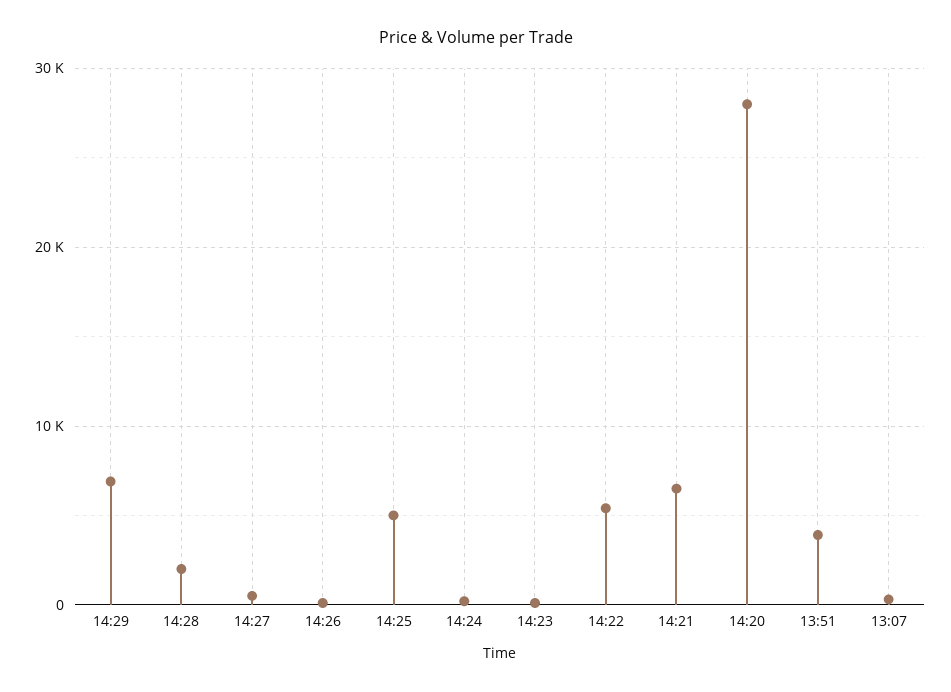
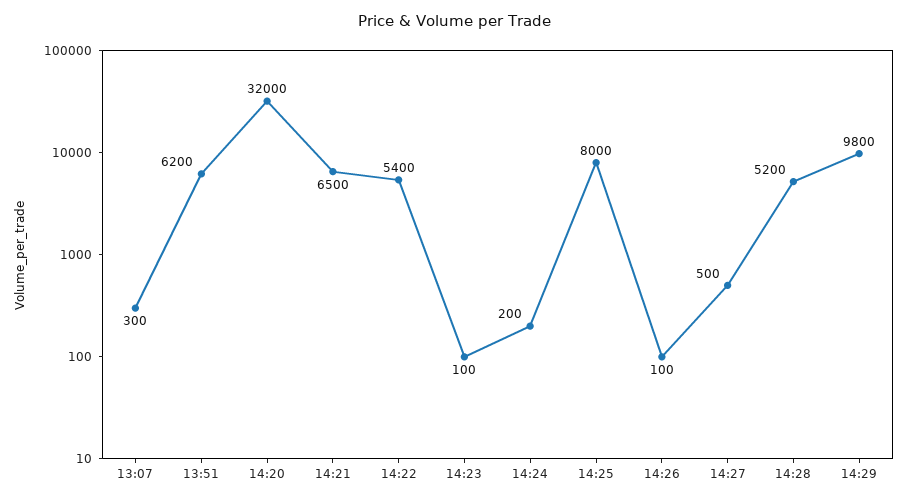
  {
-   "14:29": 7000,
+   "14:29": 9800,
-   "14:28": 2000,
+   "14:28": 5200,
    "14:27": 500,
    "14:26": 100,
-   "14:25": 5000,
+   "14:25": 8000,
    "14:24": 200,
    "14:23": 100,
    "14:22": 5400,
    "14:21": 6500,
-   "14:20": 28000,
+   "14:20": 32000,
-   "13:51": 4000,
+   "13:51": 6200,
    "13:07": 300
  }

